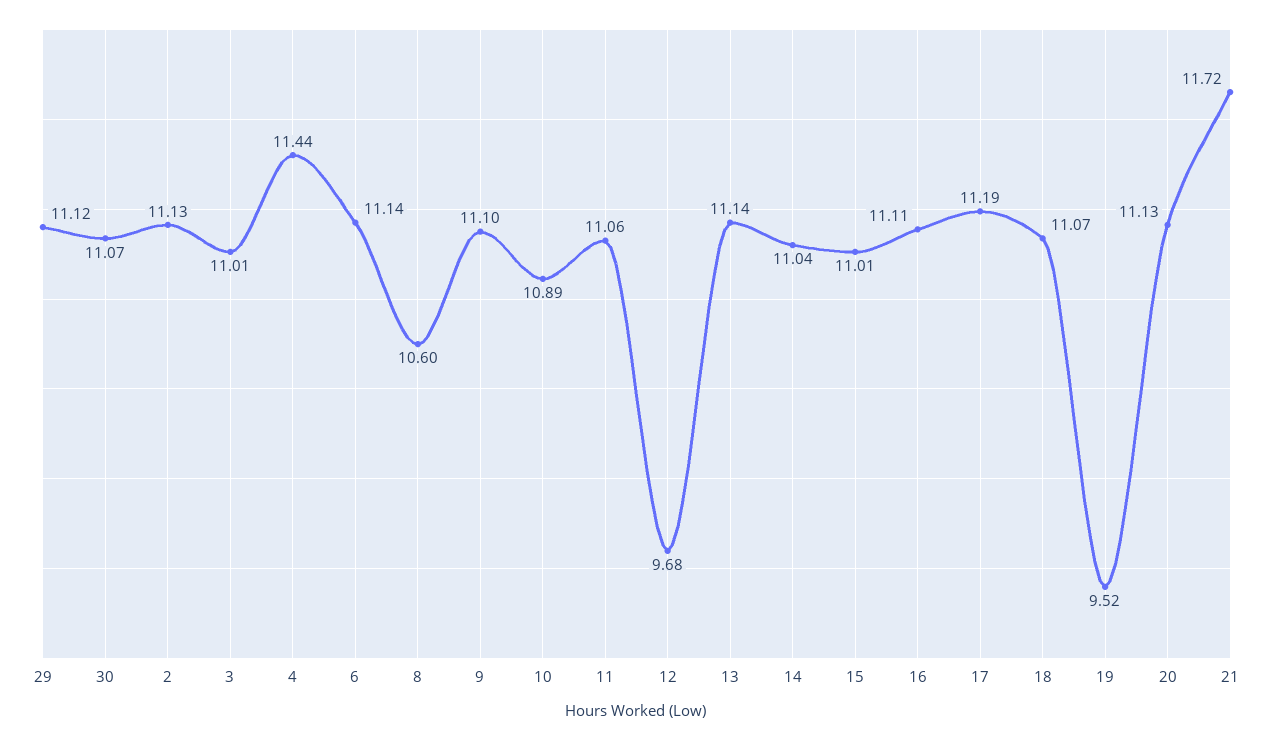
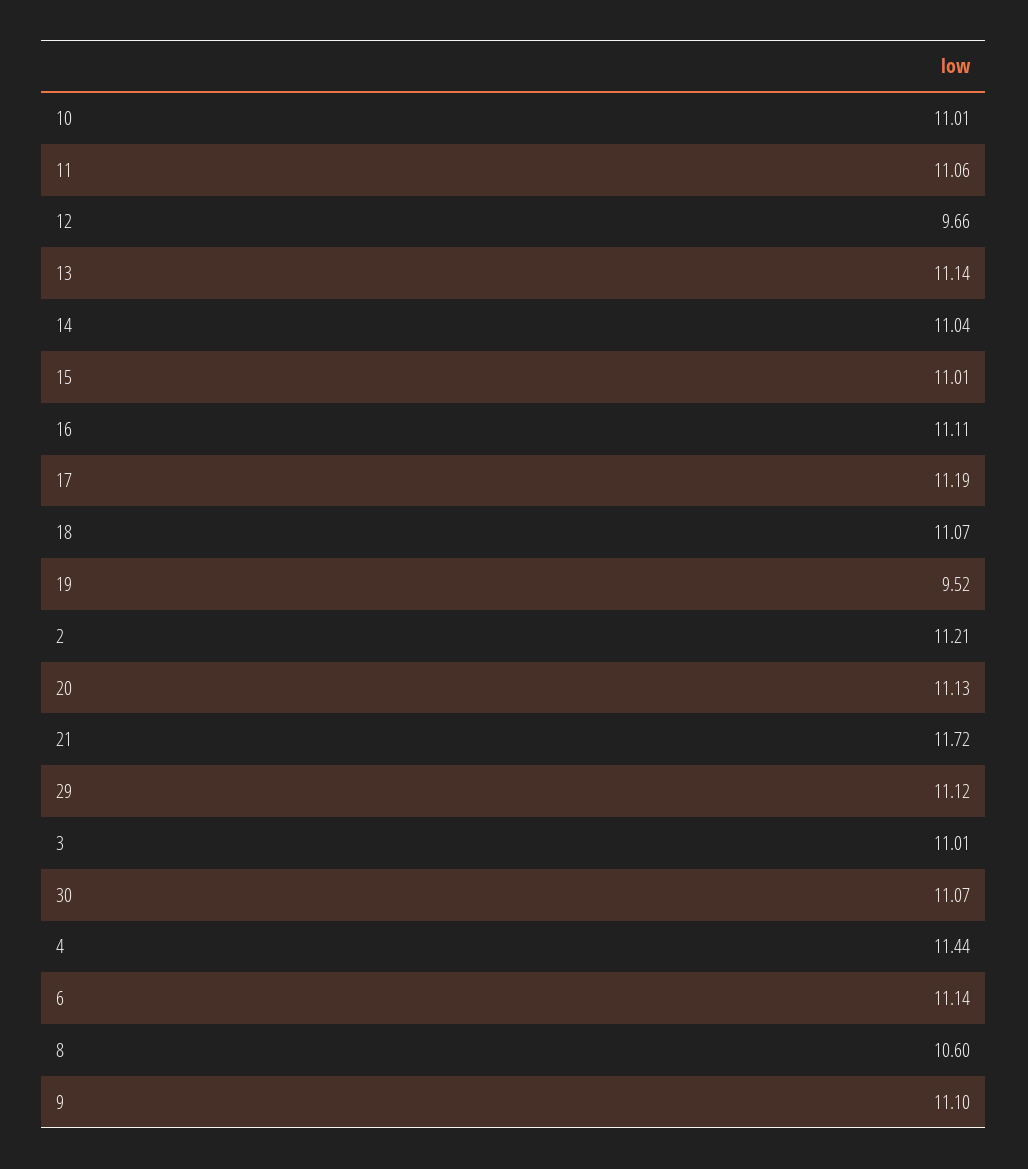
  {
    "29": 11.12,
    "30": 11.07,
-   "2": 11.13,
+   "2": 11.21,
    "3": 11.01,
    "4": 11.44,
    "6": 11.14,
    "8": 10.6,
    "9": 11.1,
-   "10": 10.89,
+   "10": 11.01,
    "11": 11.06,
-   "12": 9.68,
+   "12": 9.66,
    "13": 11.14,
    "14": 11.04,
    "15": 11.01,
    "16": 11.11,
    "17": 11.19,
    "18": 11.07,
    "19": 9.52,
    "20": 11.13,
    "21": 11.72
  }

